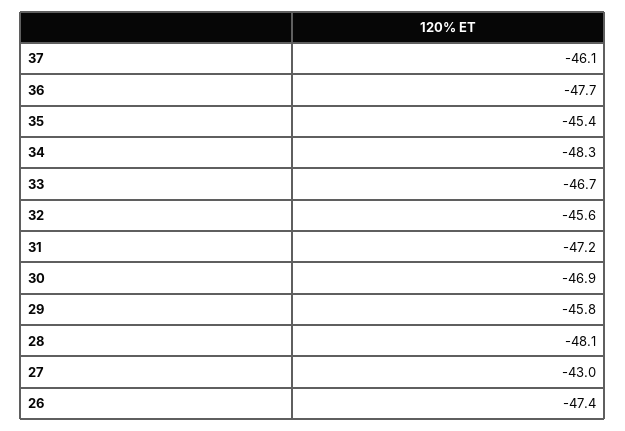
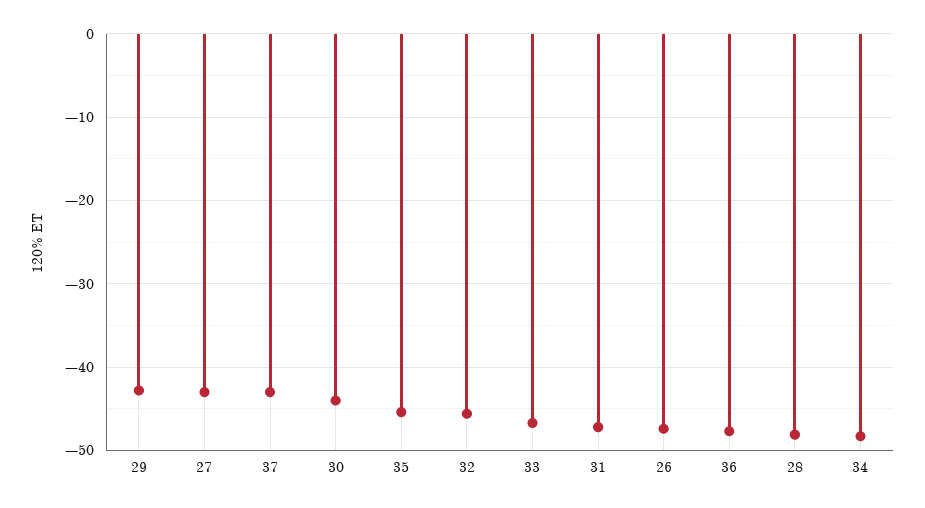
  {
-   "37": -46.1,
+   "37": -43,
    "36": -47.7,
    "35": -45.4,
    "34": -48.3,
    "33": -46.7,
    "32": -45.6,
    "31": -47.2,
-   "30": -46.9,
+   "30": -44,
-   "29": -45.8,
+   "29": -43,
    "28": -48.1,
    "27": -43,
    "26": -47.4
  }

